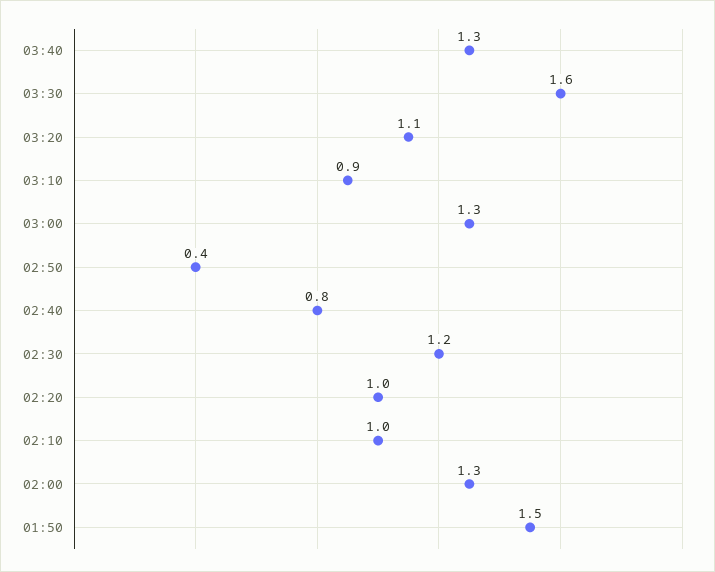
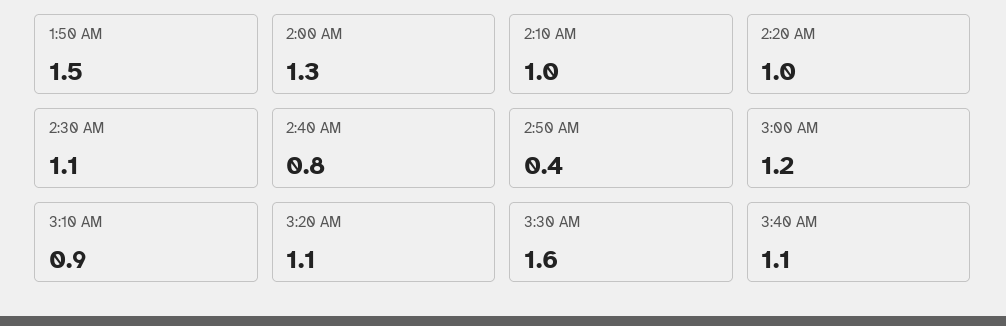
  {
-   "03:40": 1.3,
+   "03:40": 1.1,
    "03:30": 1.6,
    "03:20": 1.1,
    "03:10": 0.9,
-   "03:00": 1.3,
+   "03:00": 1.2,
    "02:50": 0.4,
    "02:40": 0.8,
-   "02:30": 1.2,
+   "02:30": 1.1,
    "02:20": 1,
    "02:10": 1,
    "02:00": 1.3,
    "01:50": 1.5
  }

